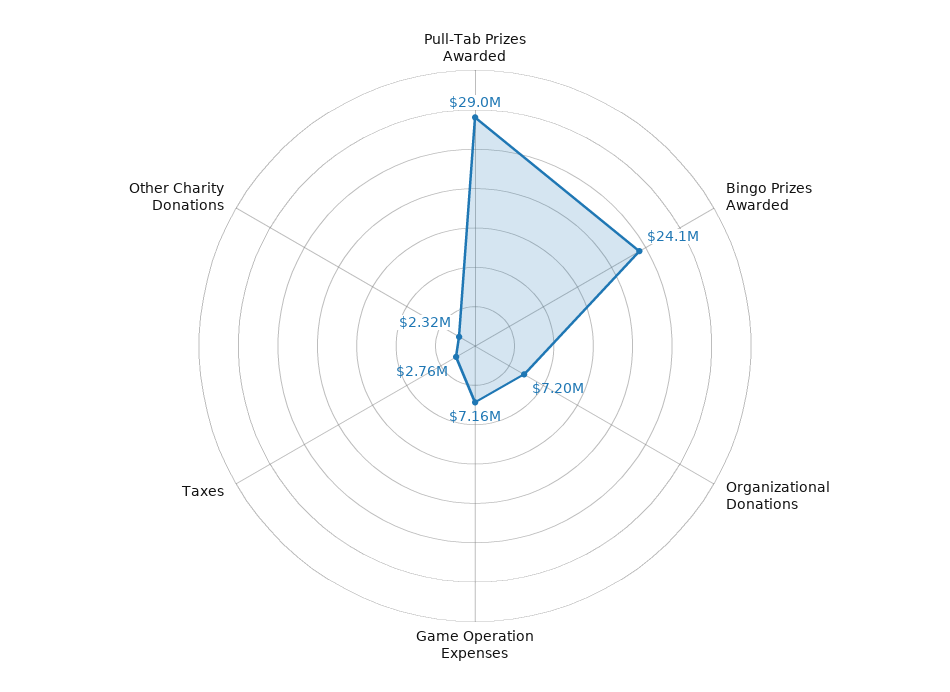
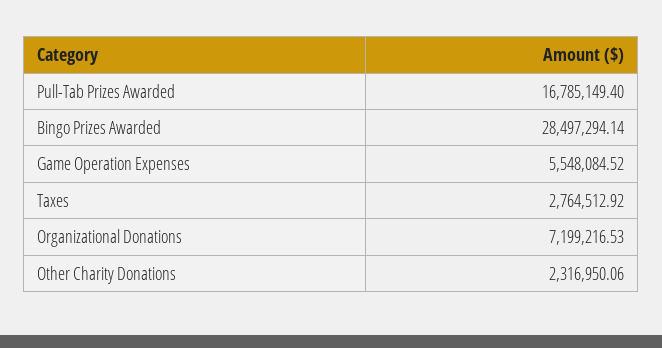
  {
-   "Pull-Tab Prizes Awarded": 29000000,
+   "Pull-Tab Prizes Awarded": 16785149.4,
-   "Bingo Prizes Awarded": 24100000,
+   "Bingo Prizes Awarded": 28497294.14,
    "Organizational Donations": 7199216.53,
-   "Game Operation Expenses": 7160000,
+   "Game Operation Expenses": 5548084.52,
    "Taxes": 2764512.92,
    "Other Charity Donations": 2316950.06
  }

